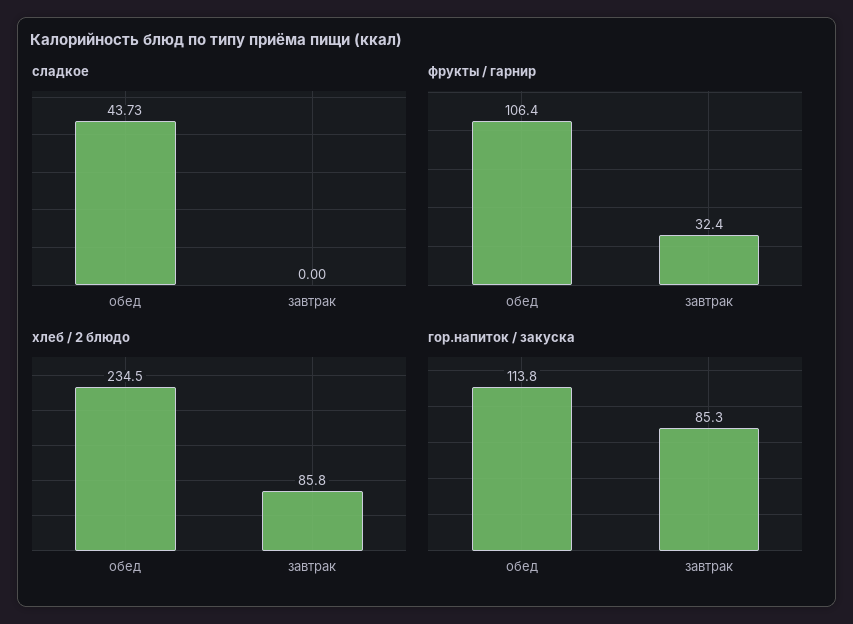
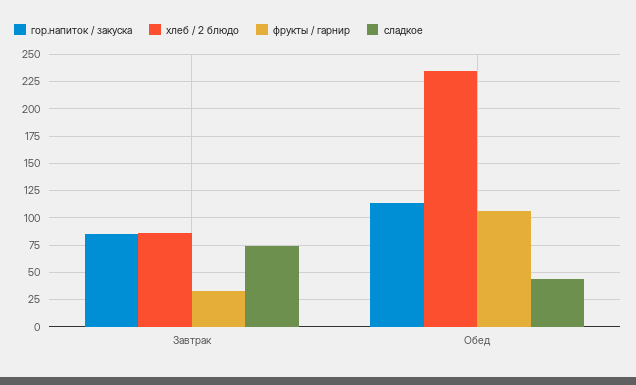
  {
    "сладкое": {
      "обед": 43.73,
-     "завтрак": 0
+     "завтрак": 75
    },
    "фрукты / гарнир": {
      "обед": 106.4,
      "завтрак": 32.4
    },
    "хлеб / 2 блюдо": {
      "обед": 234.5,
      "завтрак": 85.8
    },
    "гор.напиток / закуска": {
      "обед": 113.8,
      "завтрак": 85.3
    }
  }

